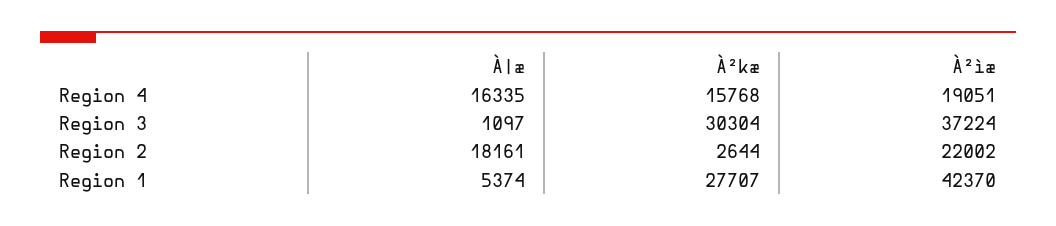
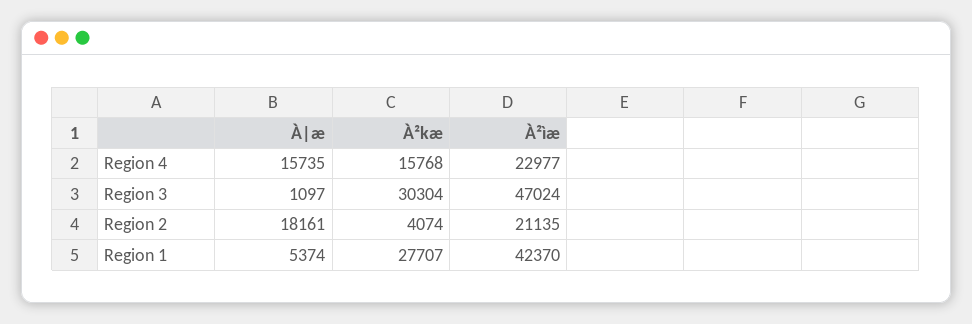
  {
    "À|æ": {
-     "Region 4": 16335,
+     "Region 4": 15735,
      "Region 3": 1097,
      "Region 2": 18161,
      "Region 1": 5374
    },
    "À²kæ": {
      "Region 4": 15768,
      "Region 3": 30304,
-     "Region 2": 2644,
+     "Region 2": 4074,
      "Region 1": 27707
    },
    "À²ìæ": {
-     "Region 4": 19051,
+     "Region 4": 22977,
-     "Region 3": 37224,
+     "Region 3": 47024,
-     "Region 2": 22002,
+     "Region 2": 21135,
      "Region 1": 42370
    }
  }

